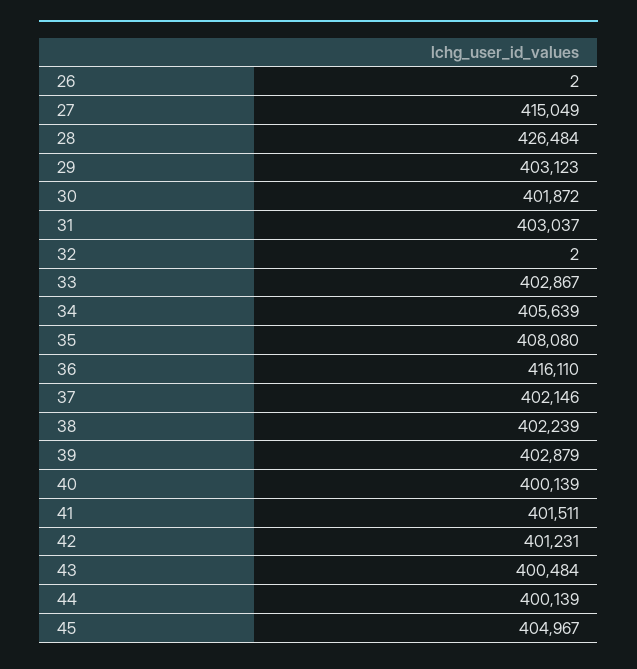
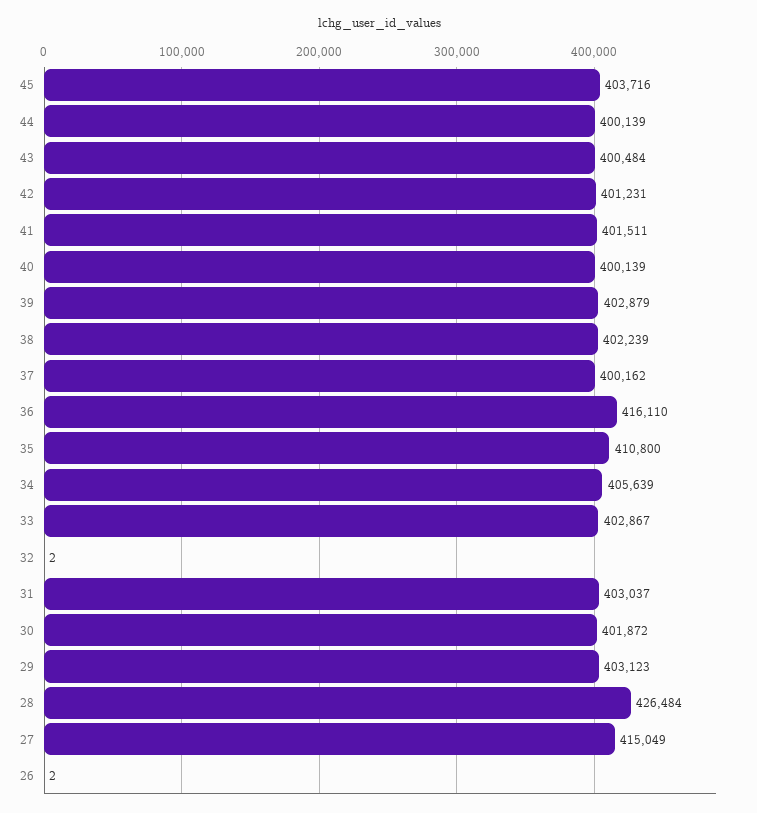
  {
    "26": 2,
    "27": 415049,
    "28": 426484,
    "29": 403123,
    "30": 401872,
    "31": 403037,
    "32": 2,
    "33": 402867,
    "34": 405639,
-   "35": 408080,
+   "35": 410800,
    "36": 416110,
-   "37": 402146,
+   "37": 400162,
    "38": 402239,
    "39": 402879,
    "40": 400139,
    "41": 401511,
    "42": 401231,
    "43": 400484,
    "44": 400139,
-   "45": 404967
+   "45": 403716
  }

